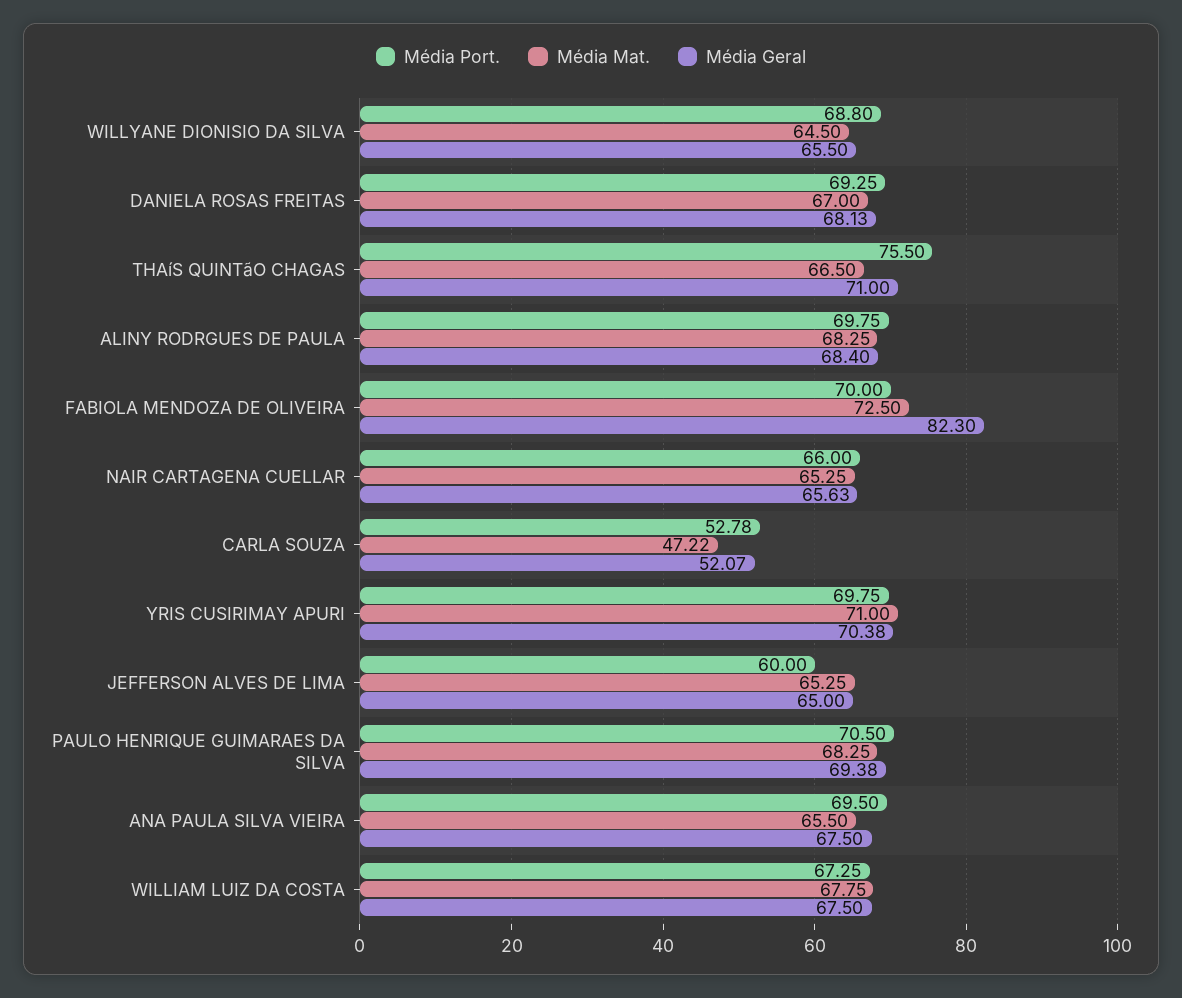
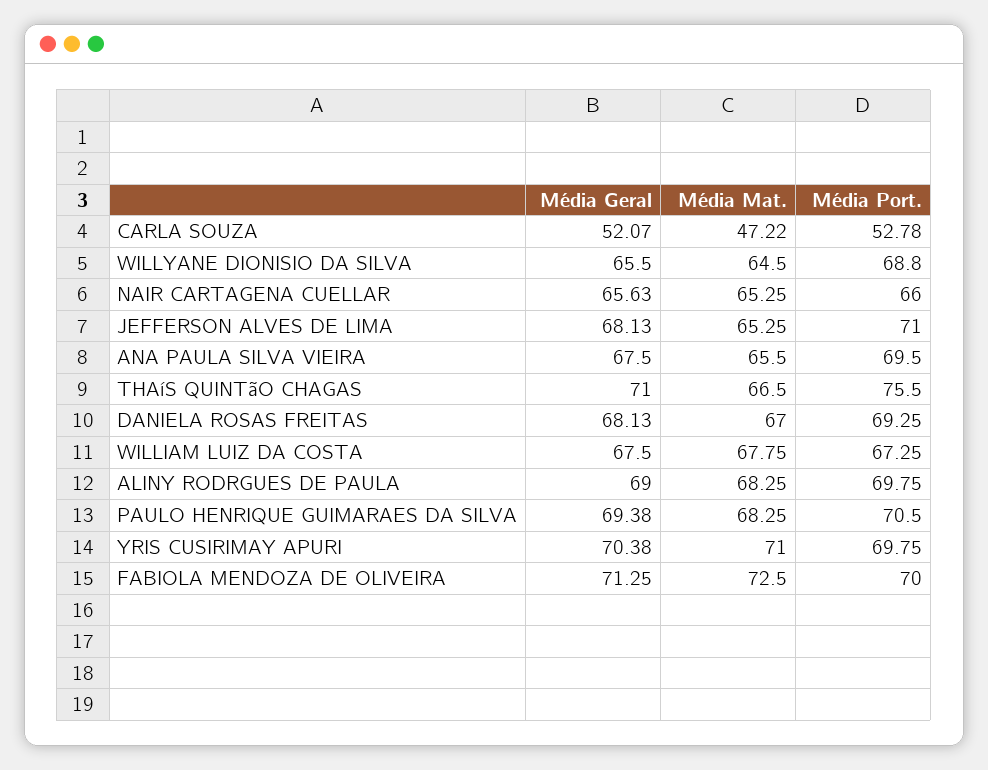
  {
    "Média Port.": {
      "WILLYANE DIONISIO DA SILVA": 68.8,
      "DANIELA ROSAS FREITAS": 69.25,
      "THAíS QUINTãO CHAGAS": 75.5,
      "ALINY RODRGUES DE PAULA": 69.75,
      "FABIOLA MENDOZA DE OLIVEIRA": 70,
      "NAIR CARTAGENA CUELLAR": 66,
      "CARLA SOUZA": 52.78,
      "YRIS CUSIRIMAY APURI": 69.75,
-     "JEFFERSON ALVES DE LIMA": 60,
+     "JEFFERSON ALVES DE LIMA": 71,
      "PAULO HENRIQUE GUIMARAES DA SILVA": 70.5,
      "ANA PAULA SILVA VIEIRA": 69.5,
      "WILLIAM LUIZ DA COSTA": 67.25
    },
    "Média Mat.": {
      "WILLYANE DIONISIO DA SILVA": 64.5,
      "DANIELA ROSAS FREITAS": 67,
      "THAíS QUINTãO CHAGAS": 66.5,
      "ALINY RODRGUES DE PAULA": 68.25,
      "FABIOLA MENDOZA DE OLIVEIRA": 72.5,
      "NAIR CARTAGENA CUELLAR": 65.25,
      "CARLA SOUZA": 47.22,
      "YRIS CUSIRIMAY APURI": 71,
      "JEFFERSON ALVES DE LIMA": 65.25,
      "PAULO HENRIQUE GUIMARAES DA SILVA": 68.25,
      "ANA PAULA SILVA VIEIRA": 65.5,
      "WILLIAM LUIZ DA COSTA": 67.75
    },
    "Média Geral": {
      "WILLYANE DIONISIO DA SILVA": 65.5,
      "DANIELA ROSAS FREITAS": 68.13,
      "THAíS QUINTãO CHAGAS": 71,
-     "ALINY RODRGUES DE PAULA": 68.4,
+     "ALINY RODRGUES DE PAULA": 69,
-     "FABIOLA MENDOZA DE OLIVEIRA": 82.3,
+     "FABIOLA MENDOZA DE OLIVEIRA": 71.25,
      "NAIR CARTAGENA CUELLAR": 65.63,
      "CARLA SOUZA": 52.07,
      "YRIS CUSIRIMAY APURI": 70.38,
-     "JEFFERSON ALVES DE LIMA": 65,
+     "JEFFERSON ALVES DE LIMA": 68.13,
      "PAULO HENRIQUE GUIMARAES DA SILVA": 69.38,
      "ANA PAULA SILVA VIEIRA": 67.5,
      "WILLIAM LUIZ DA COSTA": 67.5
    }
  }

